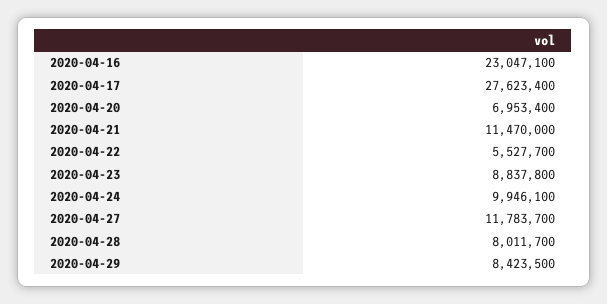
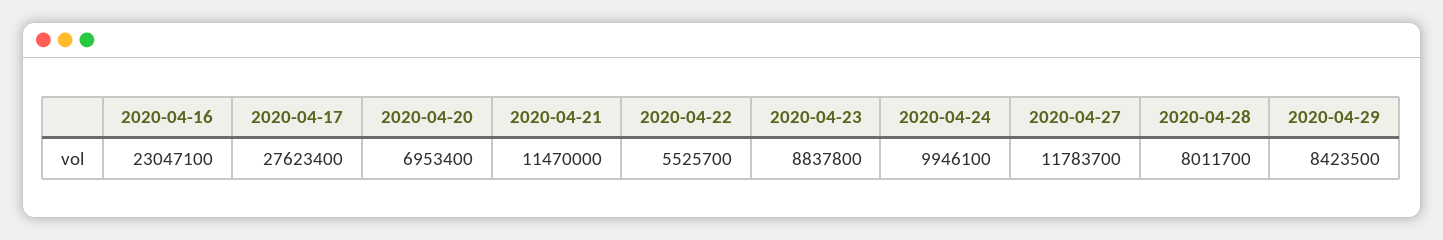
  {
    "2020-04-16": 23047100,
    "2020-04-17": 27623400,
    "2020-04-20": 6953400,
    "2020-04-21": 11470000,
-   "2020-04-22": 5527700,
+   "2020-04-22": 5525700,
    "2020-04-23": 8837800,
    "2020-04-24": 9946100,
    "2020-04-27": 11783700,
    "2020-04-28": 8011700,
    "2020-04-29": 8423500
  }

